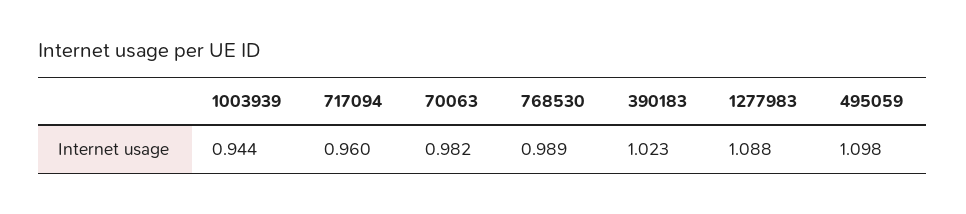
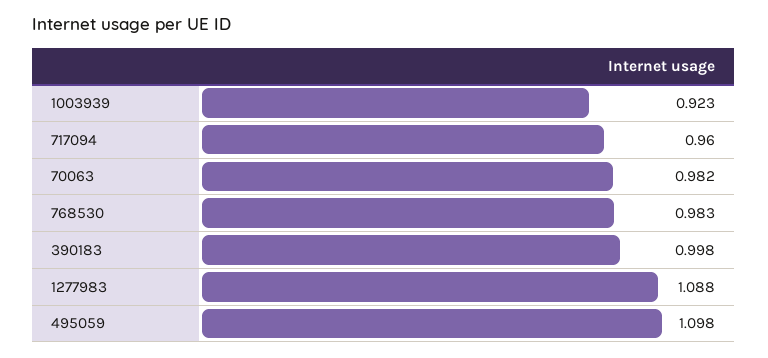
  {
-   "1003939": 0.944,
+   "1003939": 0.923,
    "717094": 0.96,
    "70063": 0.982,
-   "768530": 0.989,
+   "768530": 0.983,
-   "390183": 1.023,
+   "390183": 0.998,
    "1277983": 1.088,
    "495059": 1.098
  }

